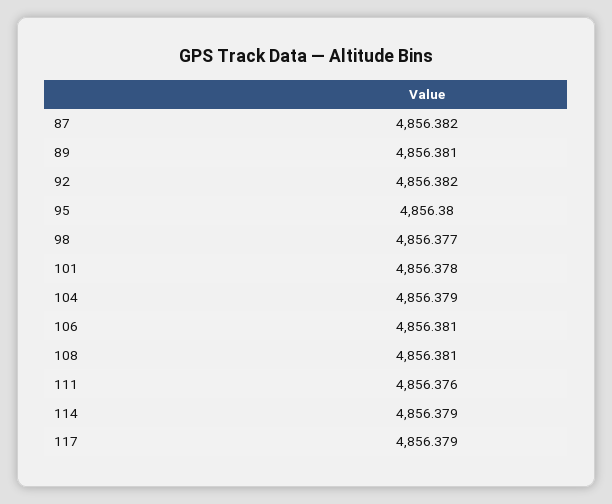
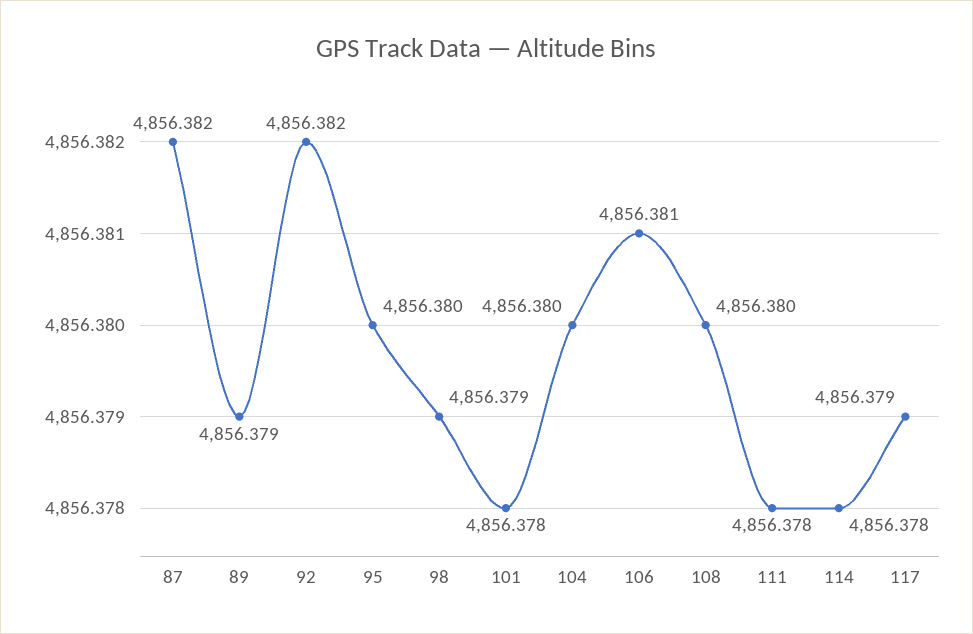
  {
    "87": 4856.382,
-   "89": 4856.381,
+   "89": 4856.379,
    "92": 4856.382,
    "95": 4856.38,
-   "98": 4856.377,
+   "98": 4856.379,
    "101": 4856.378,
-   "104": 4856.379,
+   "104": 4856.38,
    "106": 4856.381,
-   "108": 4856.381,
+   "108": 4856.38,
-   "111": 4856.376,
+   "111": 4856.378,
-   "114": 4856.379,
+   "114": 4856.378,
    "117": 4856.379
  }

